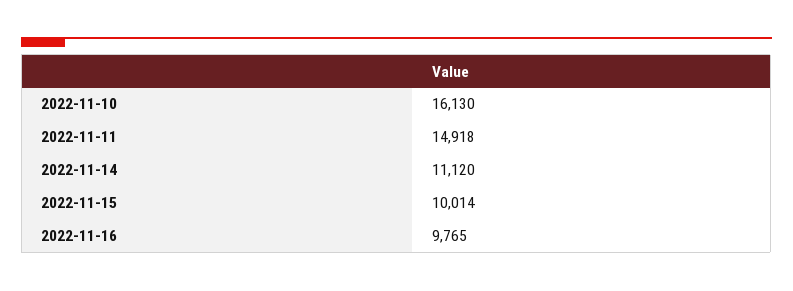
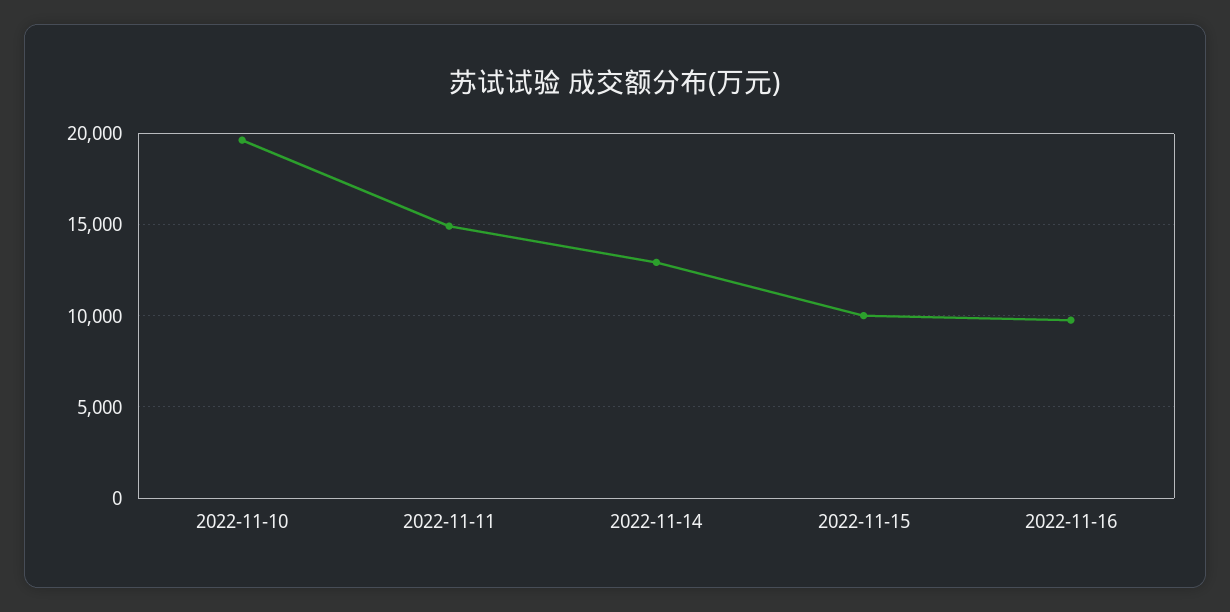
  {
-   "2022-11-10": 16130,
+   "2022-11-10": 19500,
    "2022-11-11": 14918,
-   "2022-11-14": 11120,
+   "2022-11-14": 13000,
    "2022-11-15": 10014,
    "2022-11-16": 9765
  }

